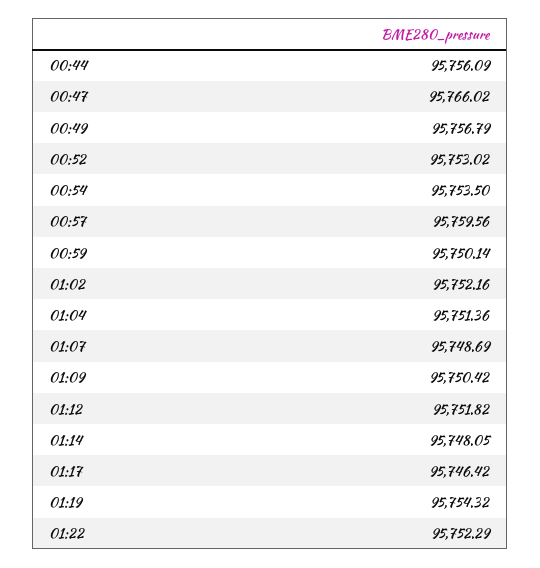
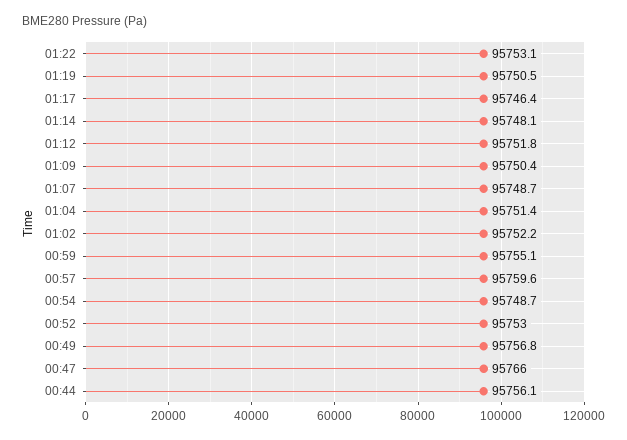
  {
    "00:44": 95756.09,
    "00:47": 95766.02,
    "00:49": 95756.79,
    "00:52": 95753.02,
-   "00:54": 95753.5,
+   "00:54": 95748.7,
    "00:57": 95759.56,
-   "00:59": 95750.14,
+   "00:59": 95755.1,
    "01:02": 95752.16,
    "01:04": 95751.36,
    "01:07": 95748.69,
    "01:09": 95750.42,
    "01:12": 95751.82,
    "01:14": 95748.05,
    "01:17": 95746.42,
-   "01:19": 95754.32,
+   "01:19": 95750.5,
-   "01:22": 95752.29
+   "01:22": 95753.1
  }

